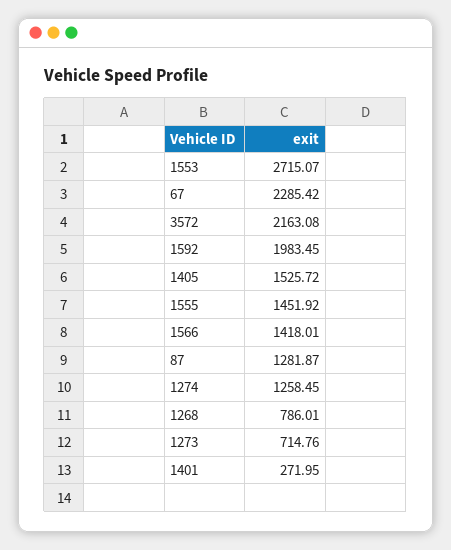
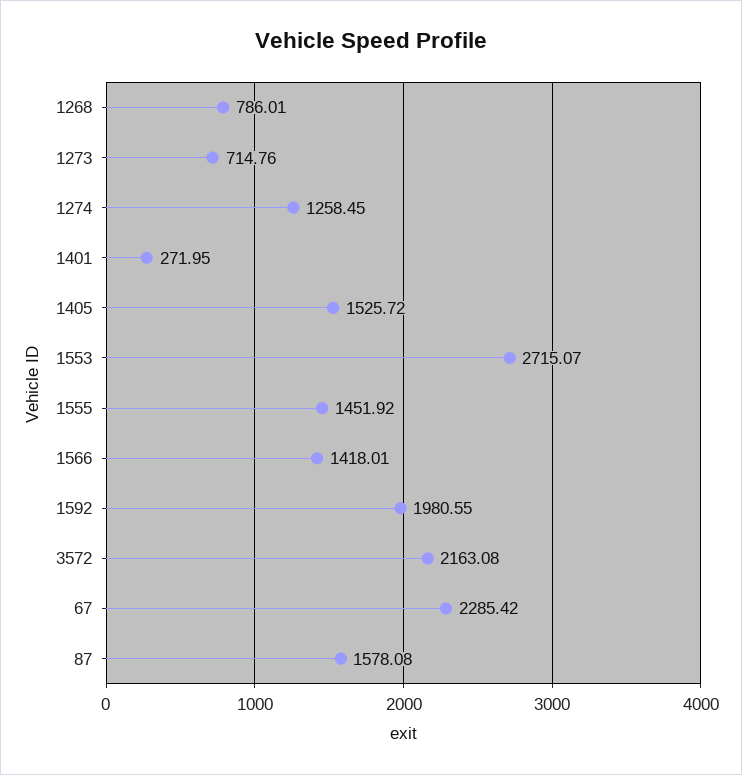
  {
    "1553": 2715.07,
    "67": 2285.42,
    "3572": 2163.08,
-   "1592": 1983.45,
+   "1592": 1980.55,
    "1405": 1525.72,
    "1555": 1451.92,
    "1566": 1418.01,
-   "87": 1281.87,
+   "87": 1578.08,
    "1274": 1258.45,
    "1268": 786.01,
    "1273": 714.76,
    "1401": 271.95
  }

